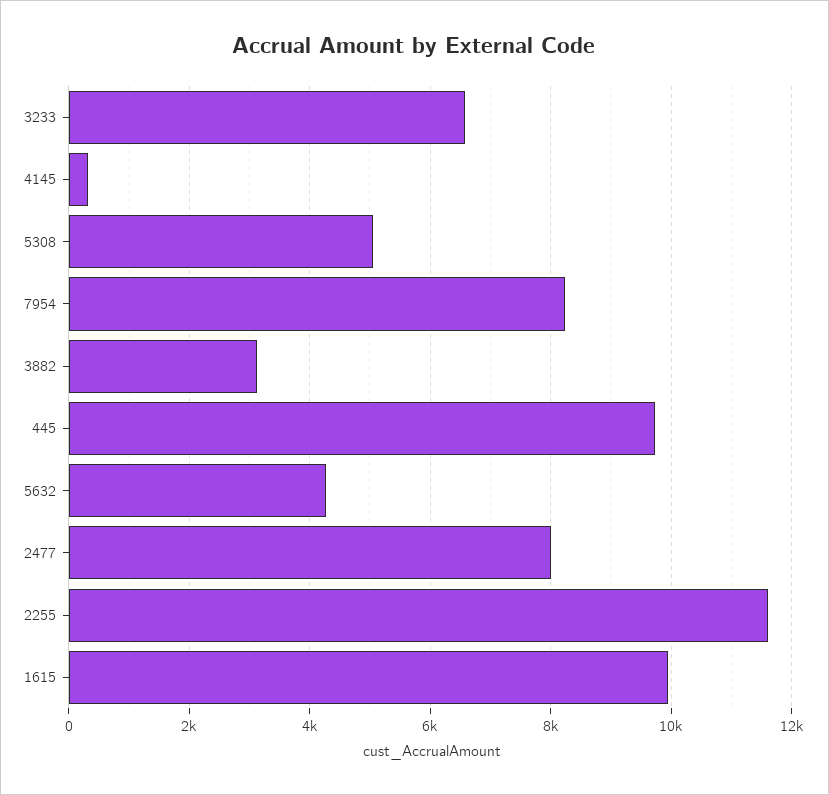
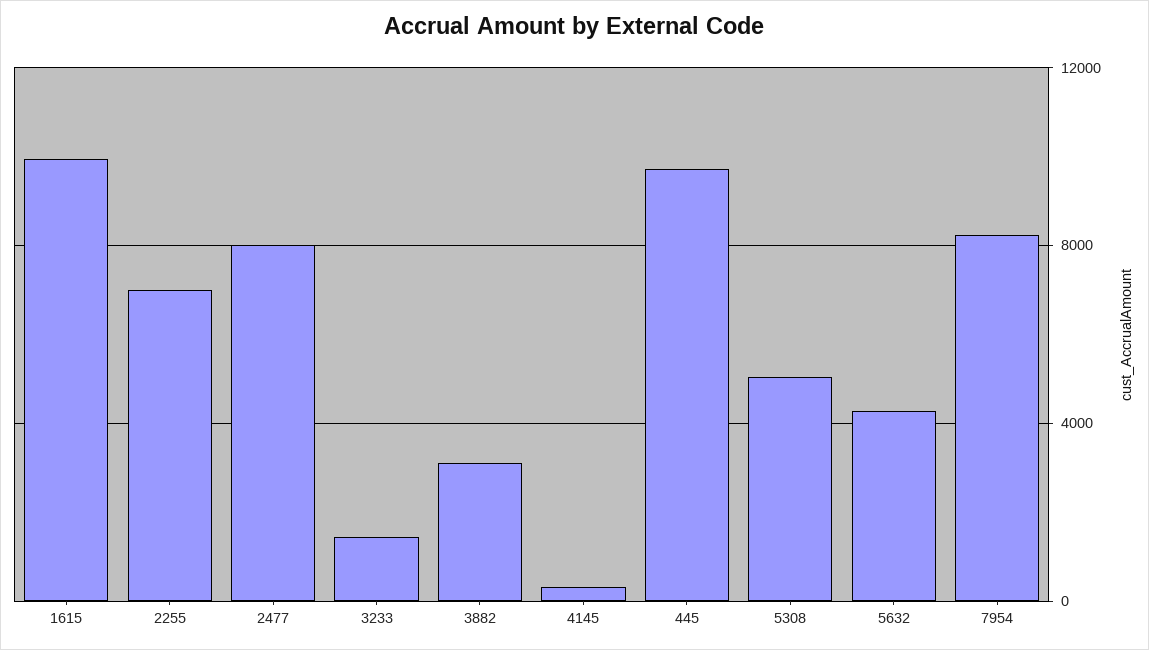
  {
-   "3233": 6600,
+   "3233": 1500,
    "4145": 400,
    "5308": 5000,
    "7954": 8200,
    "3882": 3200,
    "445": 9800,
    "5632": 4200,
    "2477": 8000,
-   "2255": 11600,
+   "2255": 7000,
    "1615": 10000
  }

